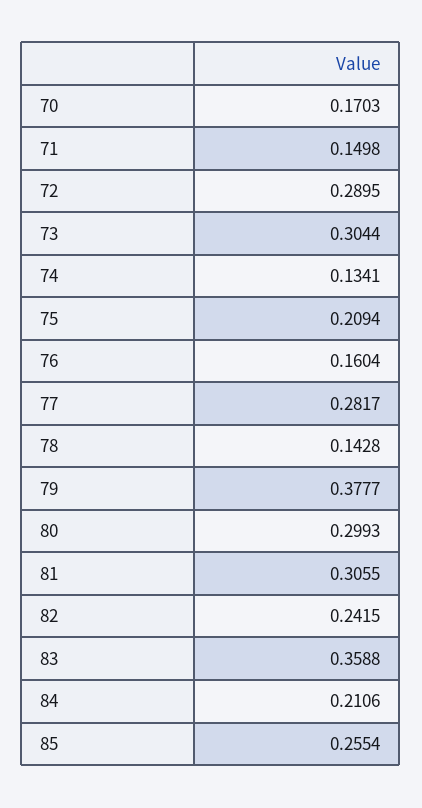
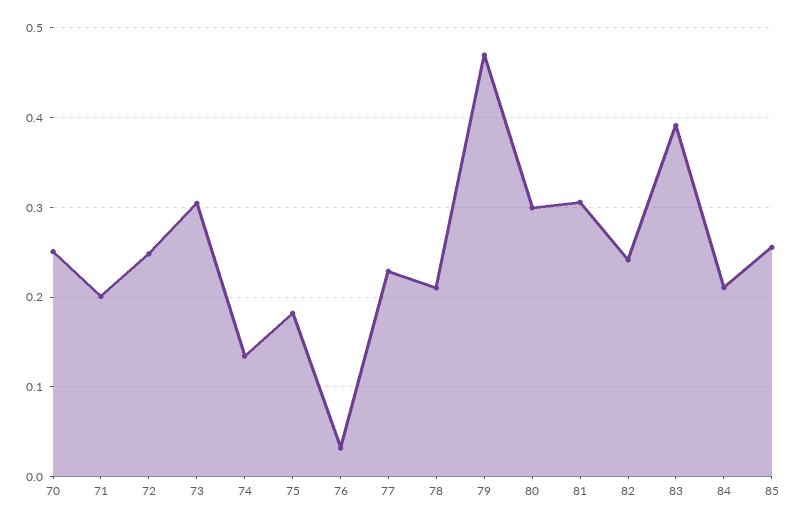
  {
-   "70": 0.1703,
+   "70": 0.25,
-   "71": 0.1498,
+   "71": 0.2,
-   "72": 0.2895,
+   "72": 0.25,
    "73": 0.3044,
    "74": 0.1341,
-   "75": 0.2094,
+   "75": 0.18,
-   "76": 0.1604,
+   "76": 0.03,
-   "77": 0.2817,
+   "77": 0.23,
-   "78": 0.1428,
+   "78": 0.21,
-   "79": 0.3777,
+   "79": 0.47,
    "80": 0.2993,
    "81": 0.3055,
    "82": 0.2415,
-   "83": 0.3588,
+   "83": 0.39,
    "84": 0.2106,
    "85": 0.2554
  }

